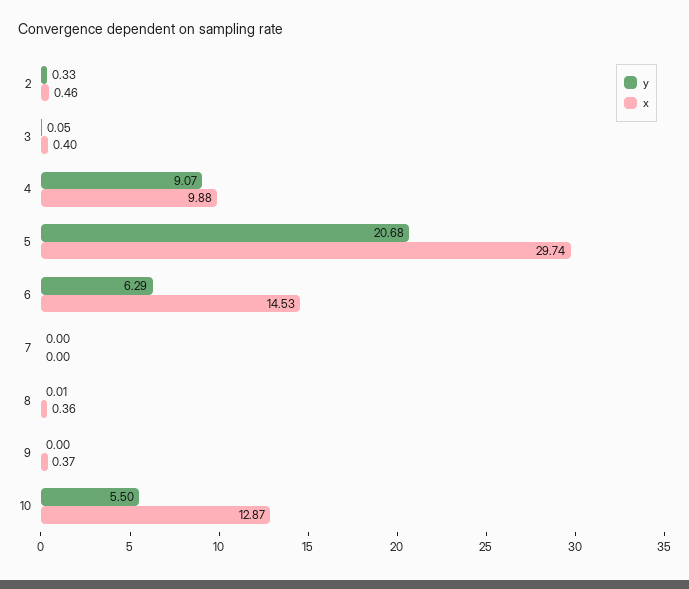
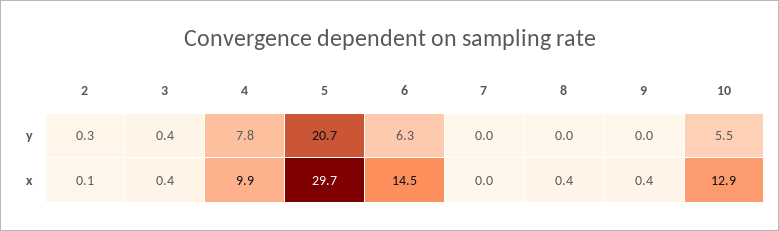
  {
    "y": {
      "2": 0.33,
-     "3": 0.05,
+     "3": 0.4,
-     "4": 9.07,
+     "4": 7.8,
      "5": 20.68,
      "6": 6.29,
      "7": 0,
      "8": 0.01,
      "9": 0,
      "10": 5.5
    },
    "x": {
-     "2": 0.46,
+     "2": 0.1,
      "3": 0.4,
      "4": 9.88,
      "5": 29.74,
      "6": 14.53,
      "7": 0,
      "8": 0.36,
      "9": 0.37,
      "10": 12.87
    }
  }

